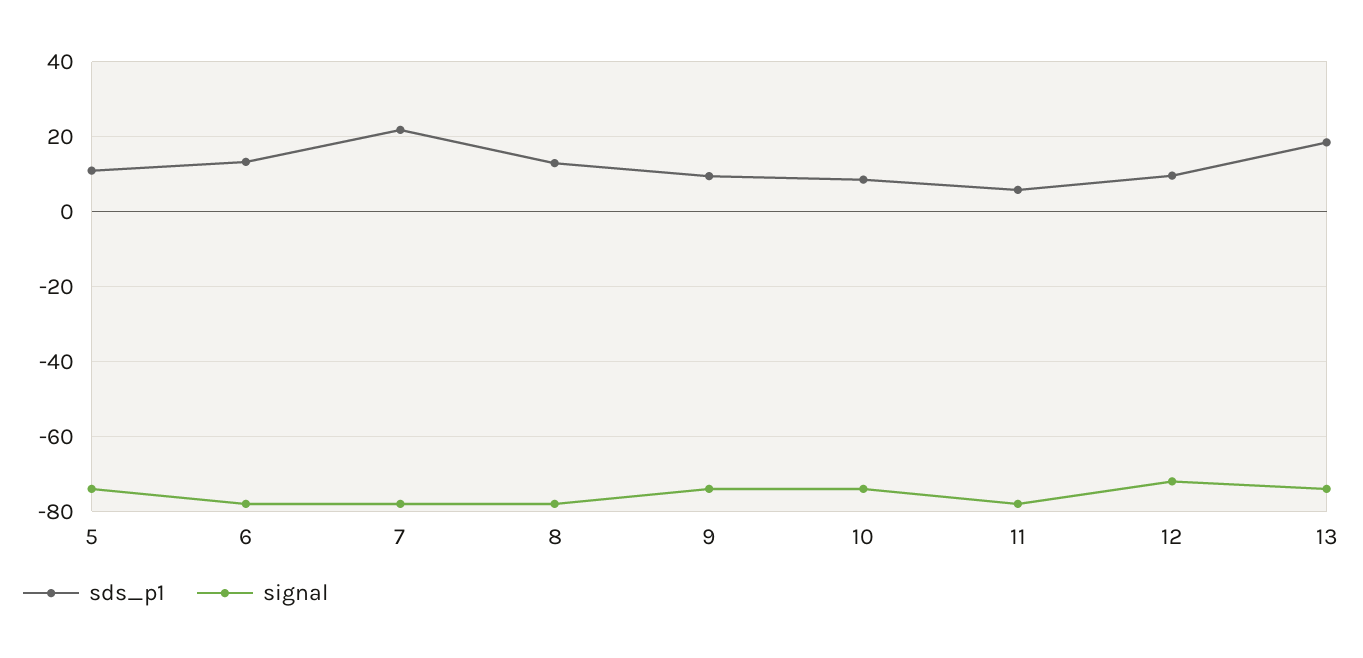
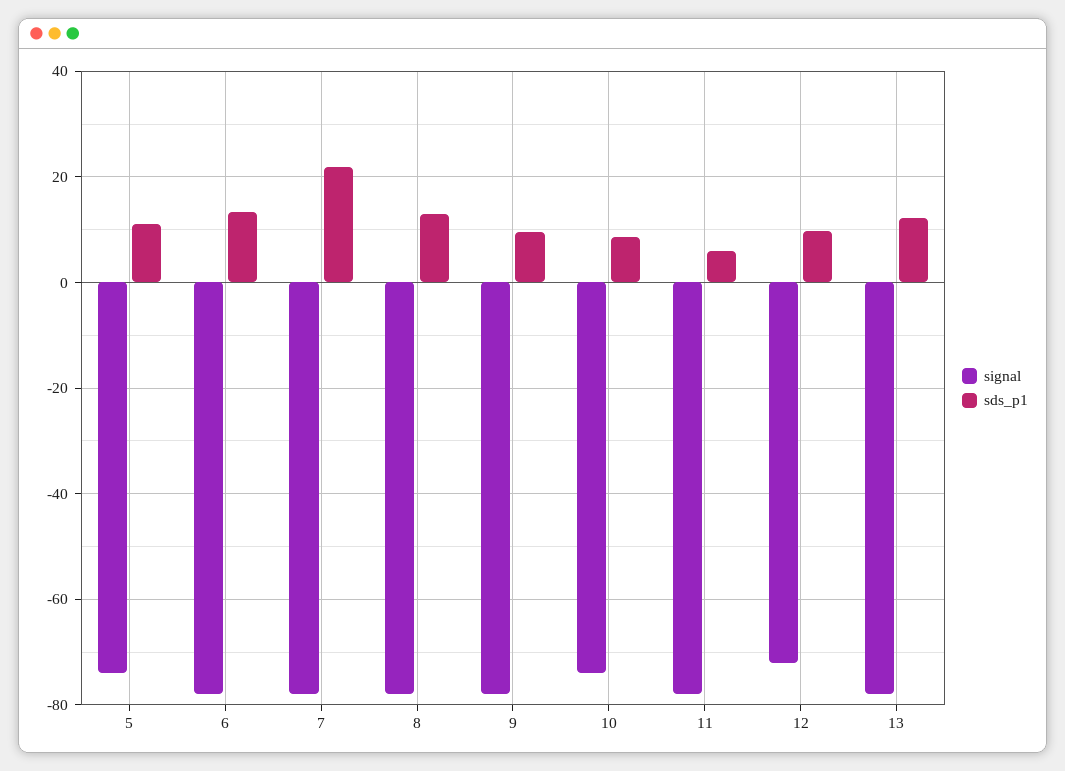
  {
    "sds_p1": {
      "5": 12,
      "6": 14,
      "7": 22,
      "8": 12,
      "9": 10,
      "10": 8,
      "11": 6,
      "12": 10,
-     "13": 18
+     "13": 12
    },
    "signal": {
      "5": -74,
      "6": -78,
      "7": -78,
      "8": -78,
-     "9": -74,
+     "9": -78,
      "10": -74,
      "11": -78,
      "12": -72,
-     "13": -74
+     "13": -78
    }
  }

